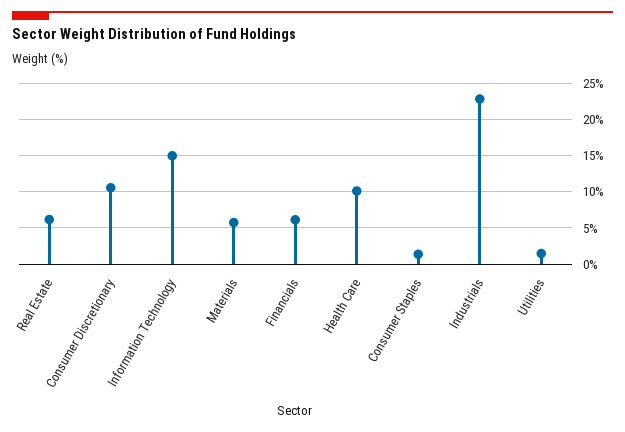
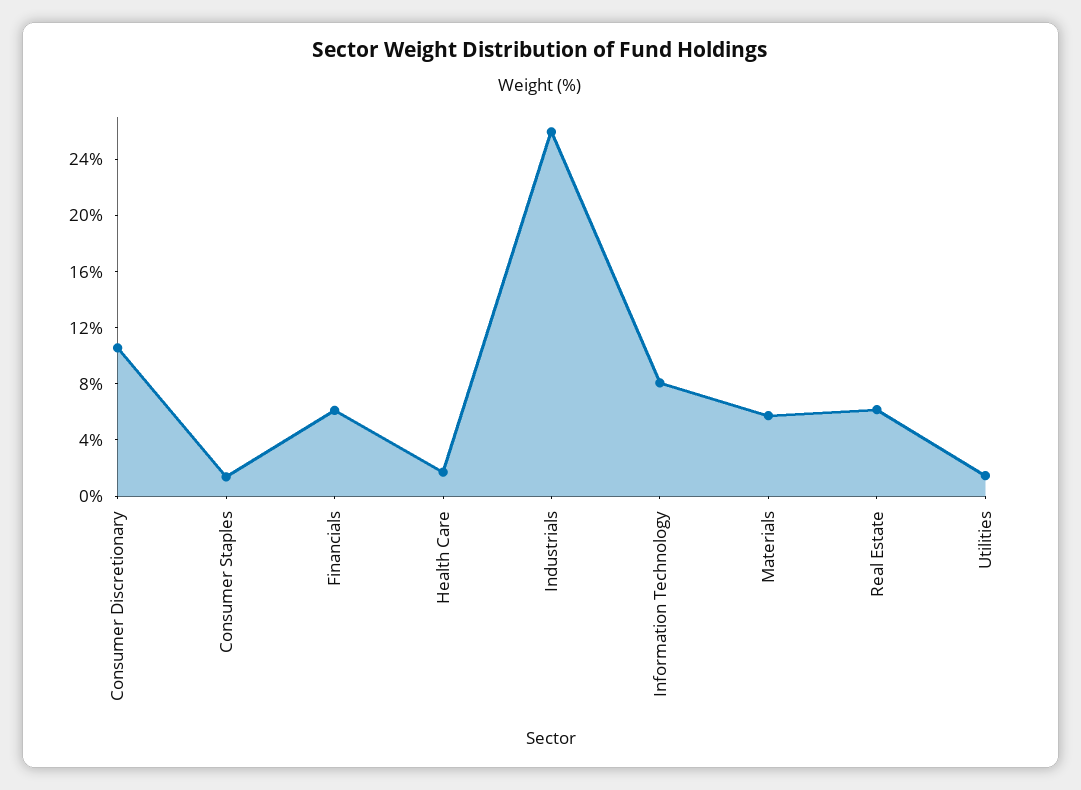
  {
    "Real Estate": 6,
    "Consumer Discretionary": 11,
-   "Information Technology": 15,
+   "Information Technology": 8,
    "Materials": 6,
    "Financials": 6,
-   "Health Care": 10,
+   "Health Care": 2,
    "Consumer Staples": 1,
-   "Industrials": 23,
+   "Industrials": 26,
    "Utilities": 1
  }

